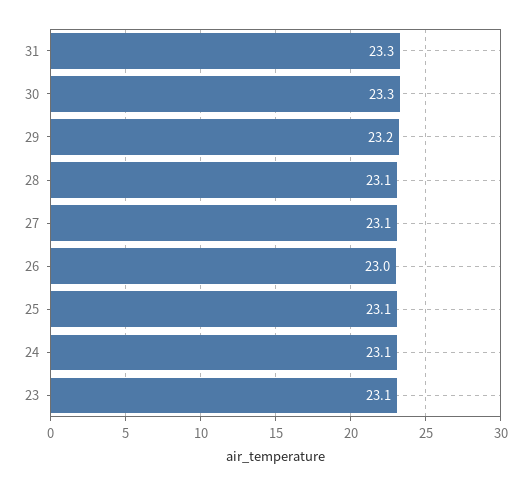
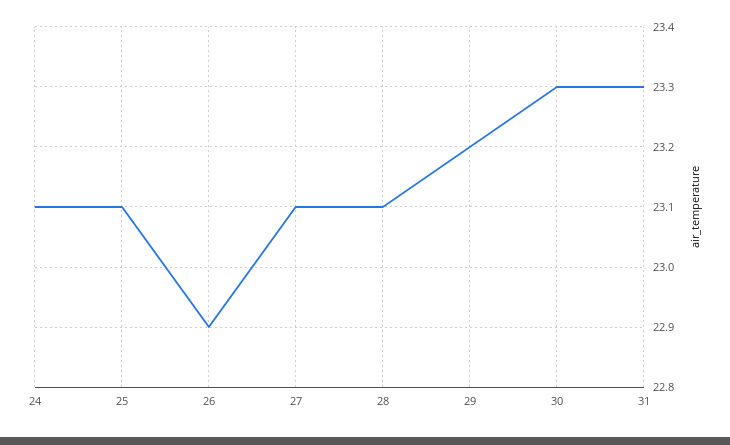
  {
    "31": 23.3,
    "30": 23.3,
    "29": 23.2,
    "28": 23.1,
    "27": 23.1,
-   "26": 23,
+   "26": 22.9,
    "25": 23.1,
-   "24": 23.1,
+   "24": 23.1
-   "23": 23.1
  }

